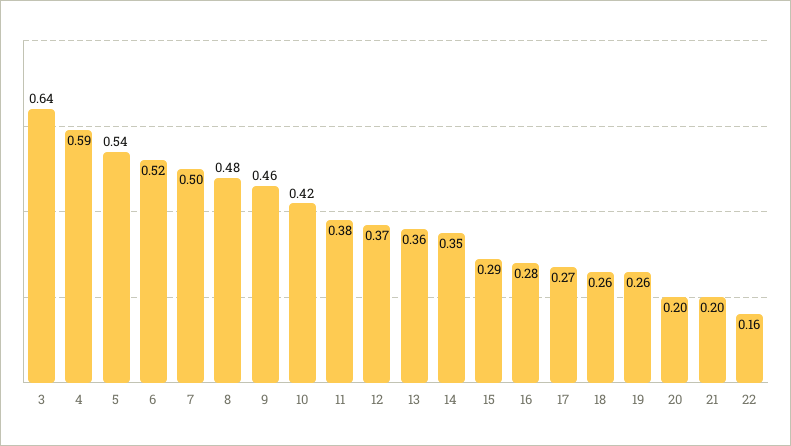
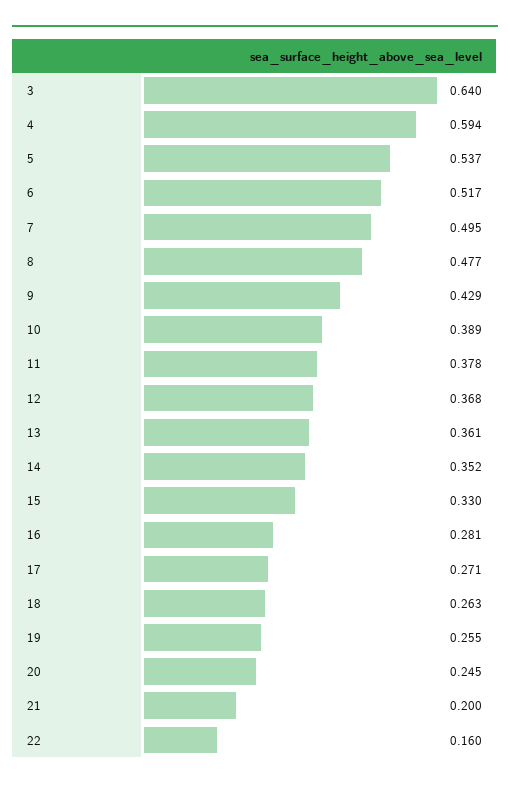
  {
    "3": 0.64,
    "4": 0.594,
    "5": 0.537,
    "6": 0.517,
    "7": 0.495,
    "8": 0.477,
-   "9": 0.46,
+   "9": 0.429,
-   "10": 0.42,
+   "10": 0.389,
    "11": 0.378,
    "12": 0.368,
    "13": 0.361,
    "14": 0.352,
-   "15": 0.29,
+   "15": 0.33,
    "16": 0.281,
    "17": 0.271,
    "18": 0.263,
    "19": 0.255,
-   "20": 0.2,
+   "20": 0.245,
    "21": 0.2,
    "22": 0.16
  }

